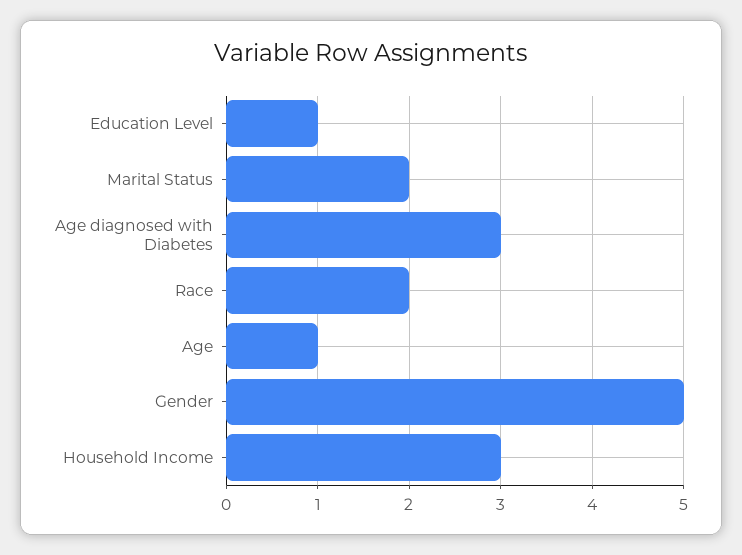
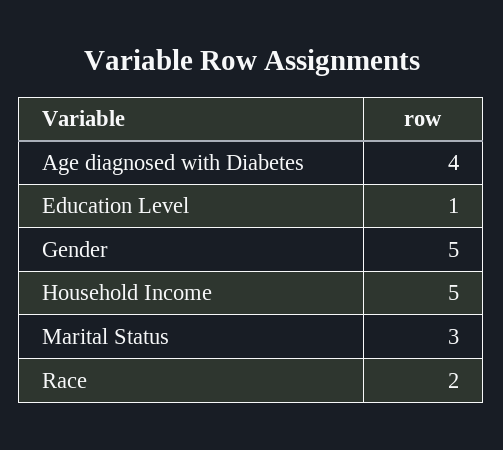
  {
    "Education Level": 1,
-   "Marital Status": 2,
+   "Marital Status": 3,
-   "Age diagnosed with Diabetes": 3,
+   "Age diagnosed with Diabetes": 4,
    "Race": 2,
-   "Age": 1,
    "Gender": 5,
-   "Household Income": 3
+   "Household Income": 5
  }

